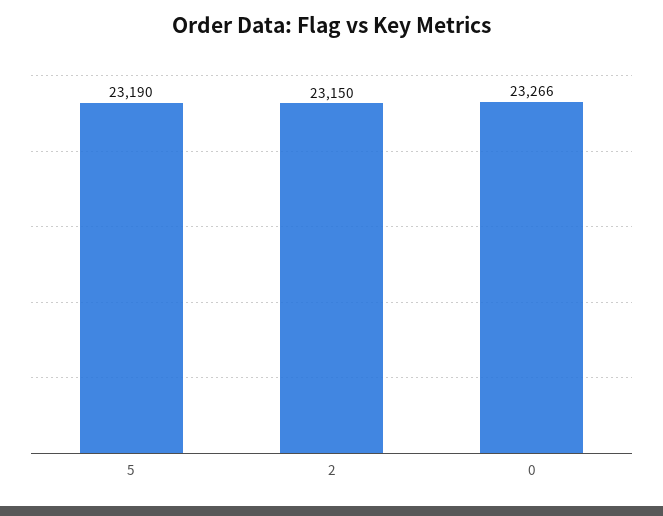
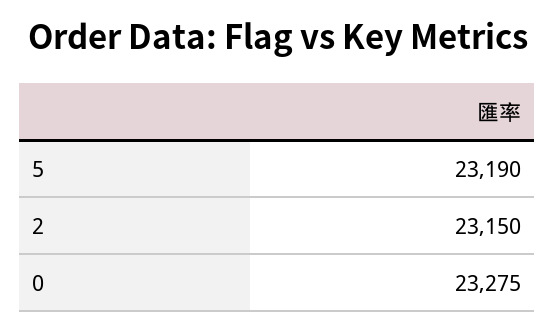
  {
    "5": 23190,
    "2": 23150,
-   "0": 23266
+   "0": 23275
  }

